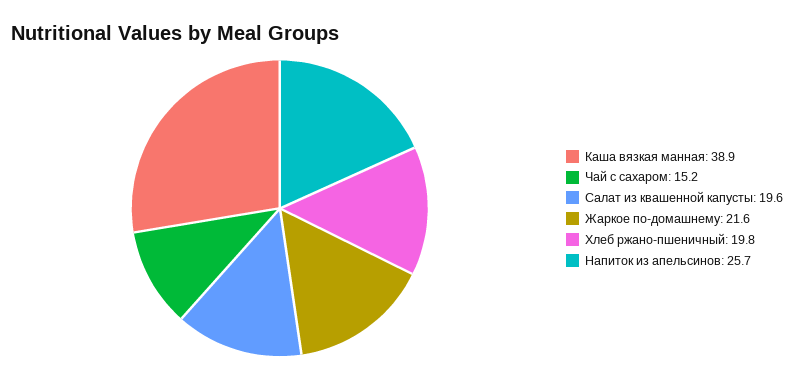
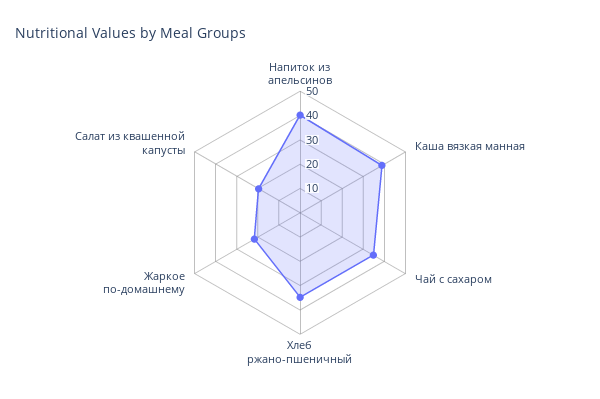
  {
    "Каша вязкая манная": 38.9,
-   "Чай с сахаром": 15.2,
+   "Чай с сахаром": 35,
    "Салат из квашенной капусты": 19.6,
    "Жаркое по-домашнему": 21.6,
-   "Хлеб ржано-пшеничный": 19.8,
+   "Хлеб ржано-пшеничный": 35,
-   "Напиток из апельсинов": 25.7
+   "Напиток из апельсинов": 40
  }

